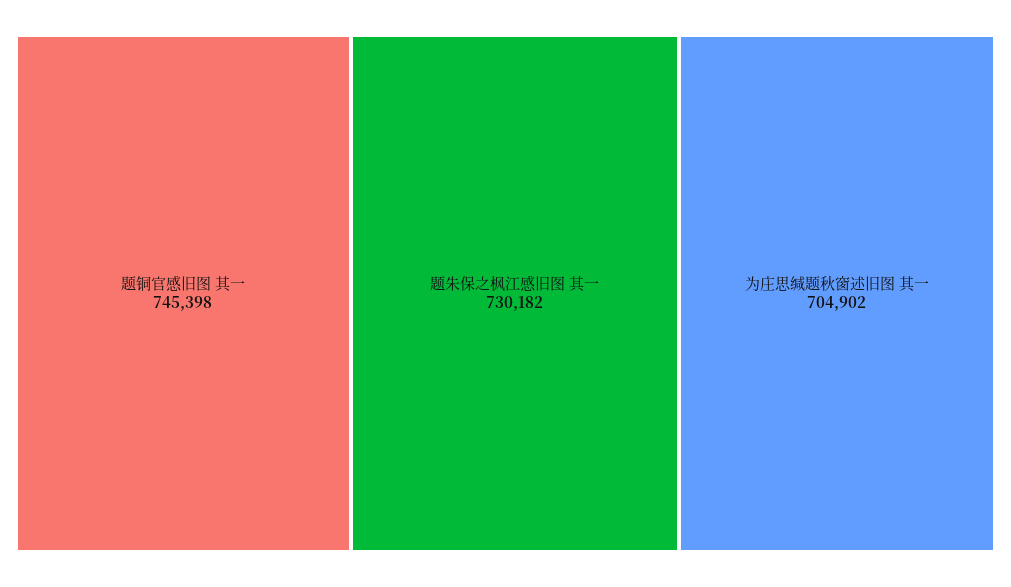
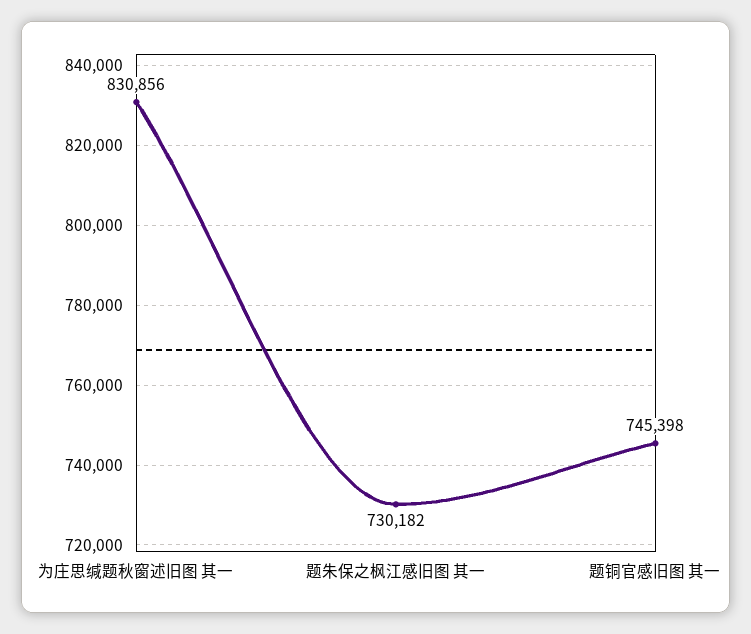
  {
    "题铜官感旧图 其一": 745398,
    "题朱保之枫江感旧图 其一": 730182,
-   "为庄思缄题秋窗述旧图 其一": 704902
+   "为庄思缄题秋窗述旧图 其一": 830856
  }

